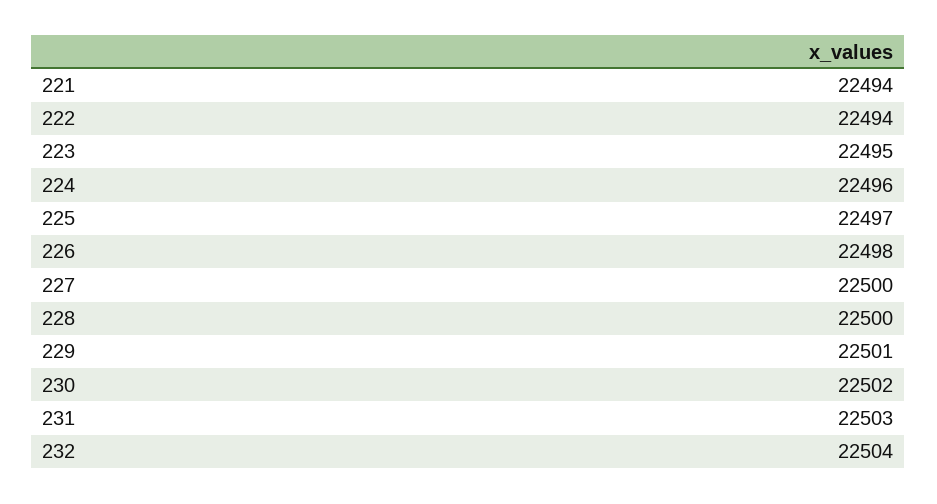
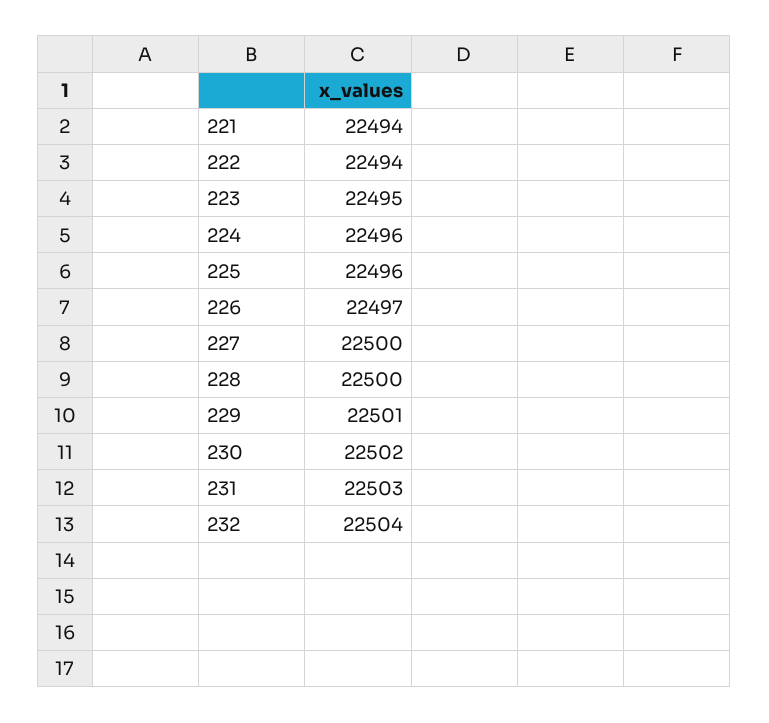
  {
    "221": 22494,
    "222": 22494,
    "223": 22495,
    "224": 22496,
-   "225": 22497,
+   "225": 22496,
-   "226": 22498,
+   "226": 22497,
    "227": 22500,
    "228": 22500,
    "229": 22501,
    "230": 22502,
    "231": 22503,
    "232": 22504
  }

